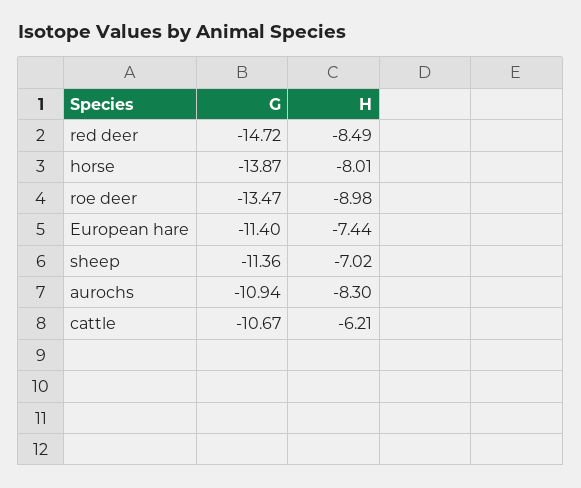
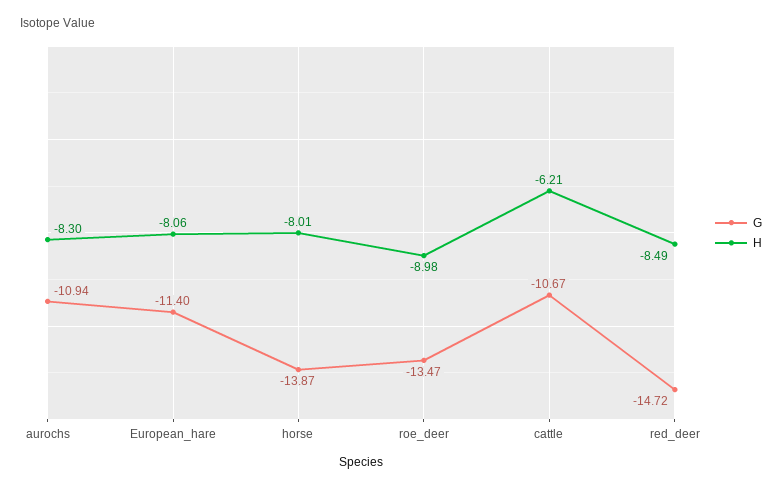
  {
    "G": {
      "red deer": -14.72,
      "horse": -13.87,
      "roe deer": -13.47,
      "European hare": -11.4,
-     "sheep": -11.36,
      "aurochs": -10.94,
      "cattle": -10.67
    },
    "H": {
      "red deer": -8.49,
      "horse": -8.01,
      "roe deer": -8.98,
-     "European hare": -7.44,
+     "European hare": -8.06,
-     "sheep": -7.02,
      "aurochs": -8.3,
      "cattle": -6.21
    }
  }

